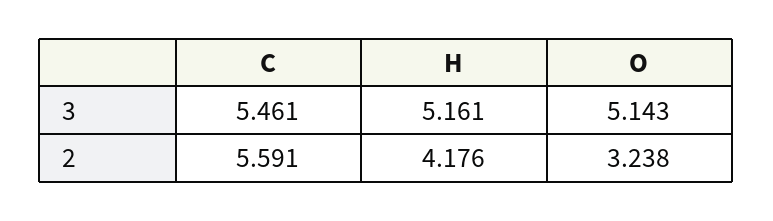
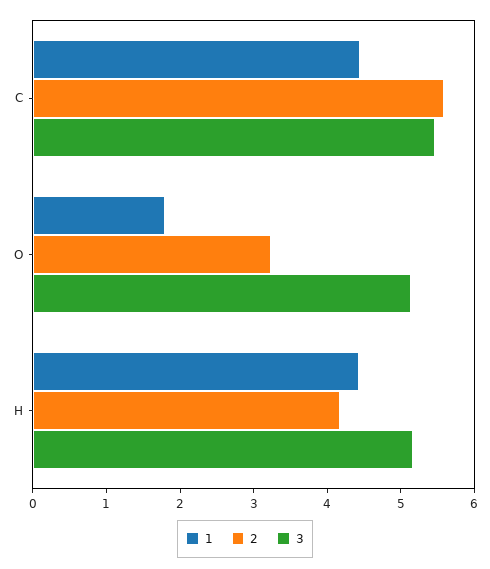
  {
    "3": {
      "C": 5.461,
      "H": 5.161,
      "O": 5.143
    },
    "2": {
      "C": 5.591,
      "H": 4.176,
      "O": 3.238
-   }
+   },
+   "1": {
+     "C": 4.4,
+     "O": 1.8,
+     "H": 4.4
+   }
  }

